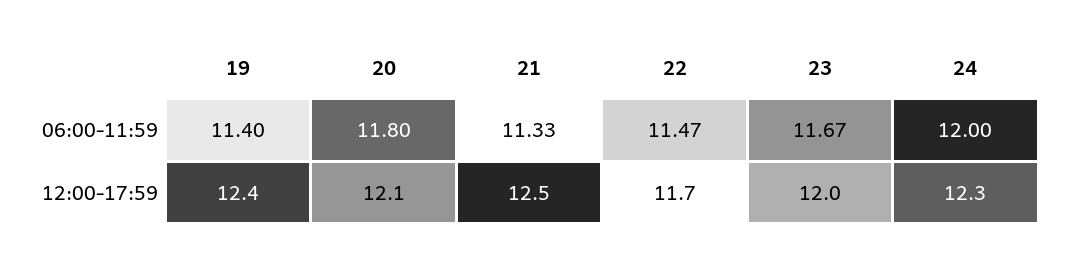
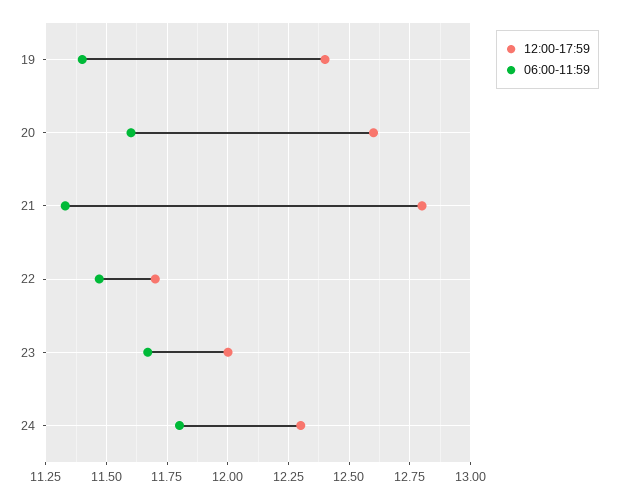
  {
    "06:00-11:59": {
      "19": 11.4,
-     "20": 11.8,
+     "20": 11.6,
      "21": 11.33,
      "22": 11.47,
      "23": 11.67,
-     "24": 12
+     "24": 11.8
    },
    "12:00-17:59": {
      "19": 12.4,
-     "20": 12.1,
+     "20": 12.6,
-     "21": 12.5,
+     "21": 12.8,
      "22": 11.7,
      "23": 12,
      "24": 12.3
    }
  }

